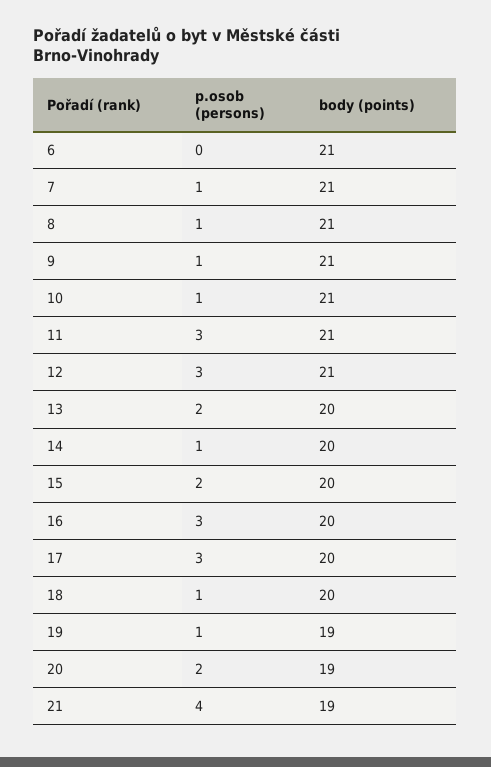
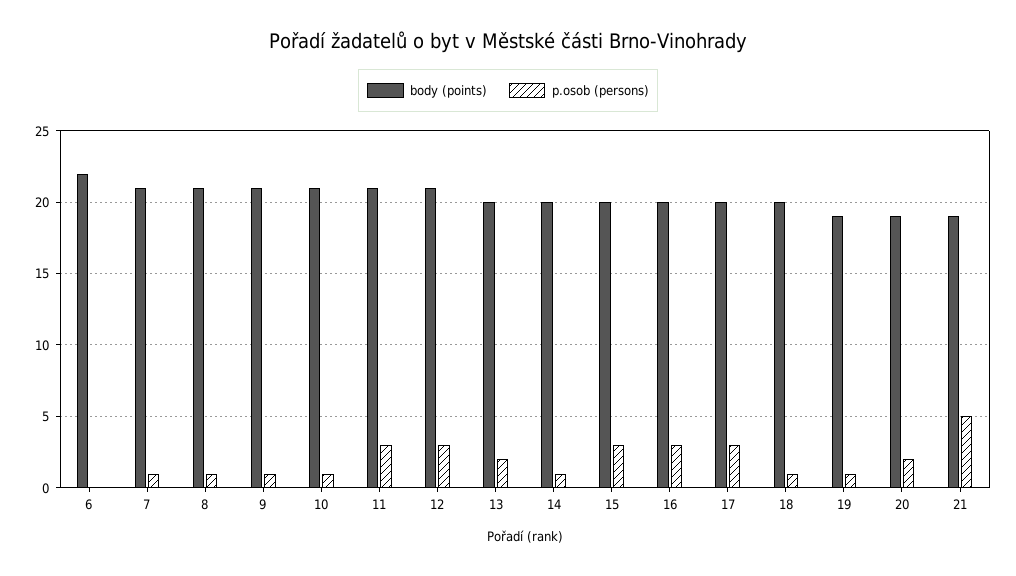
  {
    "p.osob (persons)": {
      "6": 0,
      "7": 1,
      "8": 1,
      "9": 1,
      "10": 1,
      "11": 3,
      "12": 3,
      "13": 2,
      "14": 1,
-     "15": 2,
+     "15": 3,
      "16": 3,
      "17": 3,
      "18": 1,
      "19": 1,
      "20": 2,
-     "21": 4
+     "21": 5
    },
    "body (points)": {
-     "6": 21,
+     "6": 22,
      "7": 21,
      "8": 21,
      "9": 21,
      "10": 21,
      "11": 21,
      "12": 21,
      "13": 20,
      "14": 20,
      "15": 20,
      "16": 20,
      "17": 20,
      "18": 20,
      "19": 19,
      "20": 19,
      "21": 19
    }
  }

